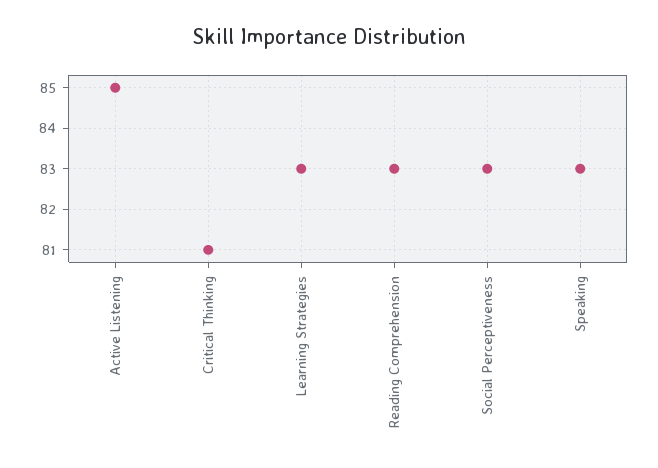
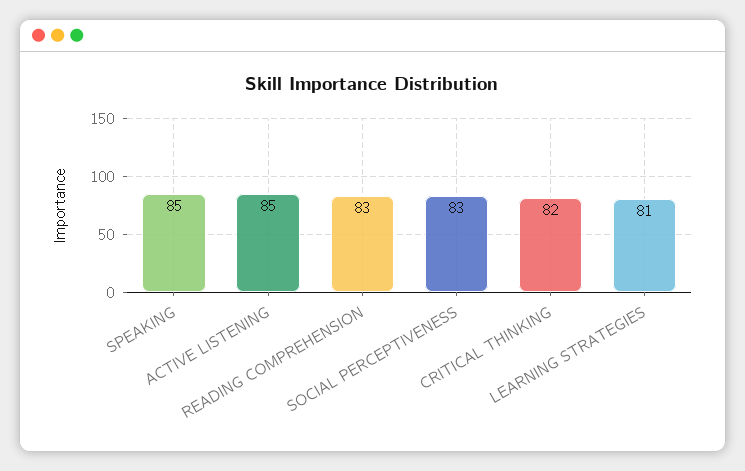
  {
    "Active Listening": 85,
-   "Critical Thinking": 81,
+   "Critical Thinking": 82,
-   "Learning Strategies": 83,
+   "Learning Strategies": 81,
    "Reading Comprehension": 83,
    "Social Perceptiveness": 83,
-   "Speaking": 83
+   "Speaking": 85
  }

